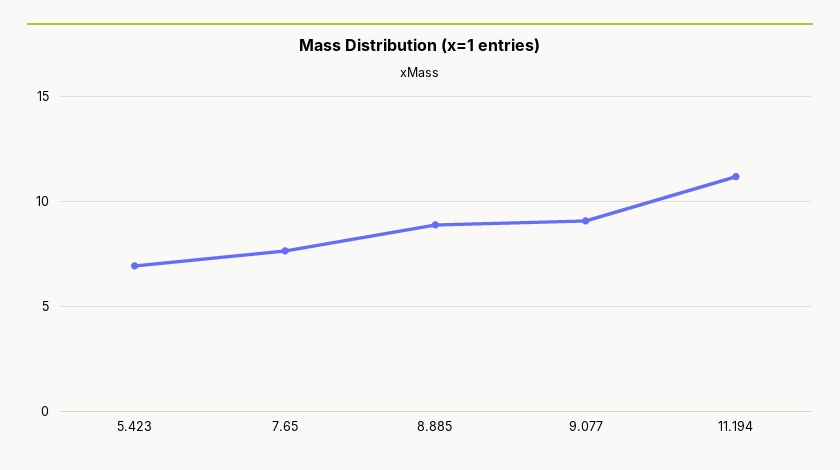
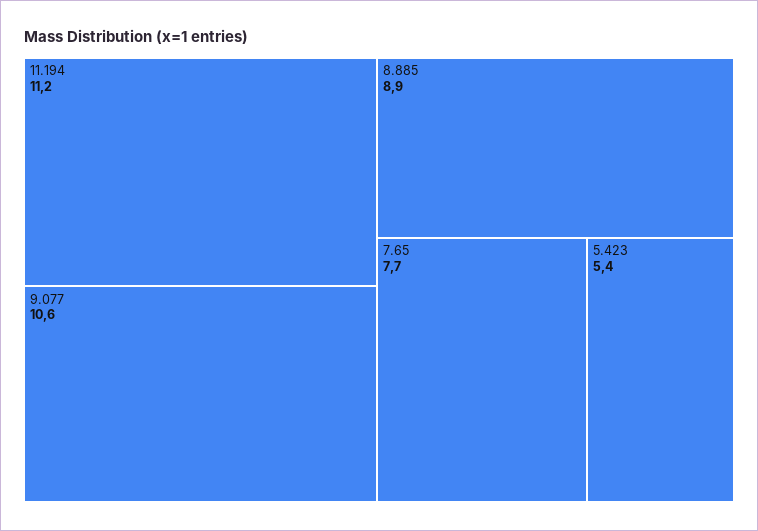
  {
-   "5.423": 7,
+   "5.423": 5.4,
    "7.65": 7.7,
    "8.885": 8.9,
-   "9.077": 9,
+   "9.077": 10.6,
    "11.194": 11.2
  }

